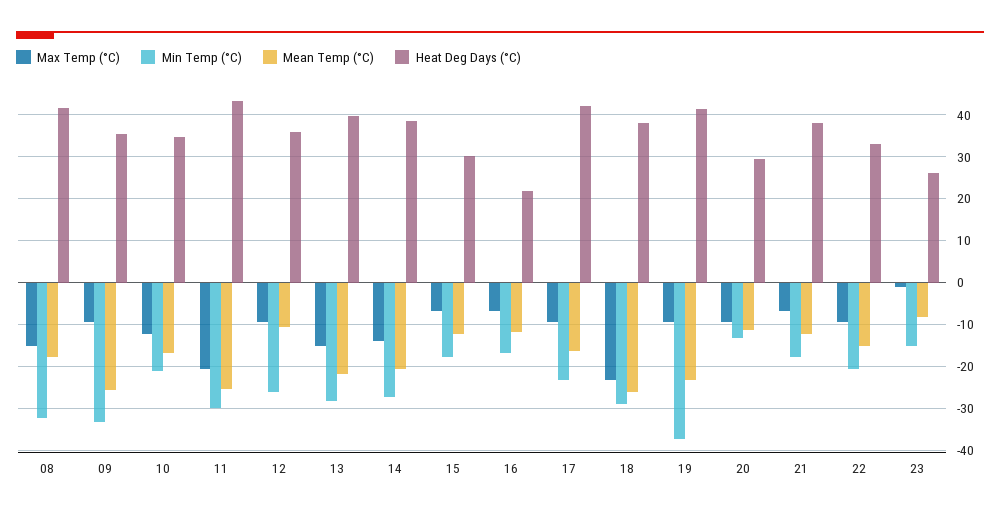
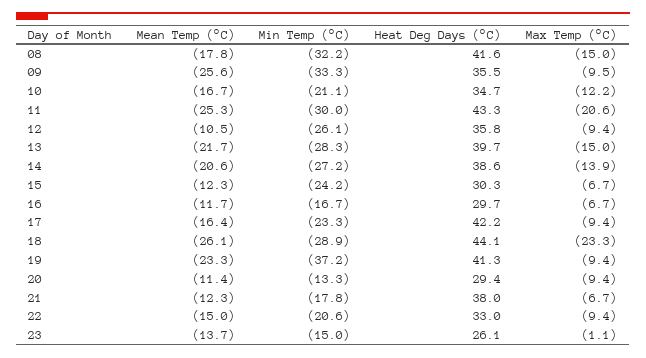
  {
    "Max Temp (°C)": {
      "08": -15,
      "09": -9.5,
      "10": -12.2,
      "11": -20.6,
      "12": -9.4,
      "13": -15,
      "14": -13.9,
      "15": -6.7,
      "16": -6.7,
      "17": -9.4,
      "18": -23.3,
      "19": -9.4,
      "20": -9.4,
      "21": -6.7,
      "22": -9.4,
      "23": -1.1
    },
    "Min Temp (°C)": {
      "08": -32.2,
      "09": -33.3,
      "10": -21.1,
      "11": -30,
      "12": -26.1,
      "13": -28.3,
      "14": -27.2,
-     "15": -18,
+     "15": -24.2,
      "16": -16.7,
      "17": -23.3,
      "18": -28.9,
      "19": -37.2,
      "20": -13.3,
      "21": -17.8,
      "22": -20.6,
      "23": -15
    },
    "Mean Temp (°C)": {
      "08": -17.8,
      "09": -25.6,
      "10": -16.7,
      "11": -25.3,
      "12": -10.5,
      "13": -21.7,
      "14": -20.6,
      "15": -12.3,
      "16": -11.7,
      "17": -16.4,
      "18": -26.1,
      "19": -23.3,
      "20": -11.4,
      "21": -12.3,
      "22": -15,
-     "23": -8
+     "23": -13.7
    },
    "Heat Deg Days (°C)": {
      "08": 41.6,
      "09": 35.5,
      "10": 34.7,
      "11": 43.3,
      "12": 35.8,
      "13": 39.7,
      "14": 38.6,
      "15": 30.3,
-     "16": 22,
+     "16": 29.7,
      "17": 42.2,
-     "18": 38,
+     "18": 44.1,
      "19": 41.3,
      "20": 29.4,
      "21": 38,
      "22": 33,
      "23": 26.1
    }
  }

